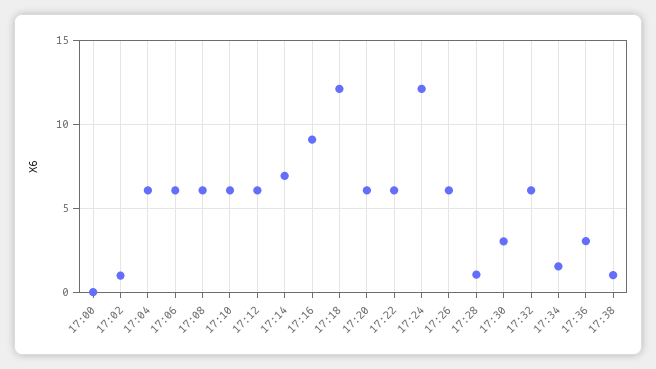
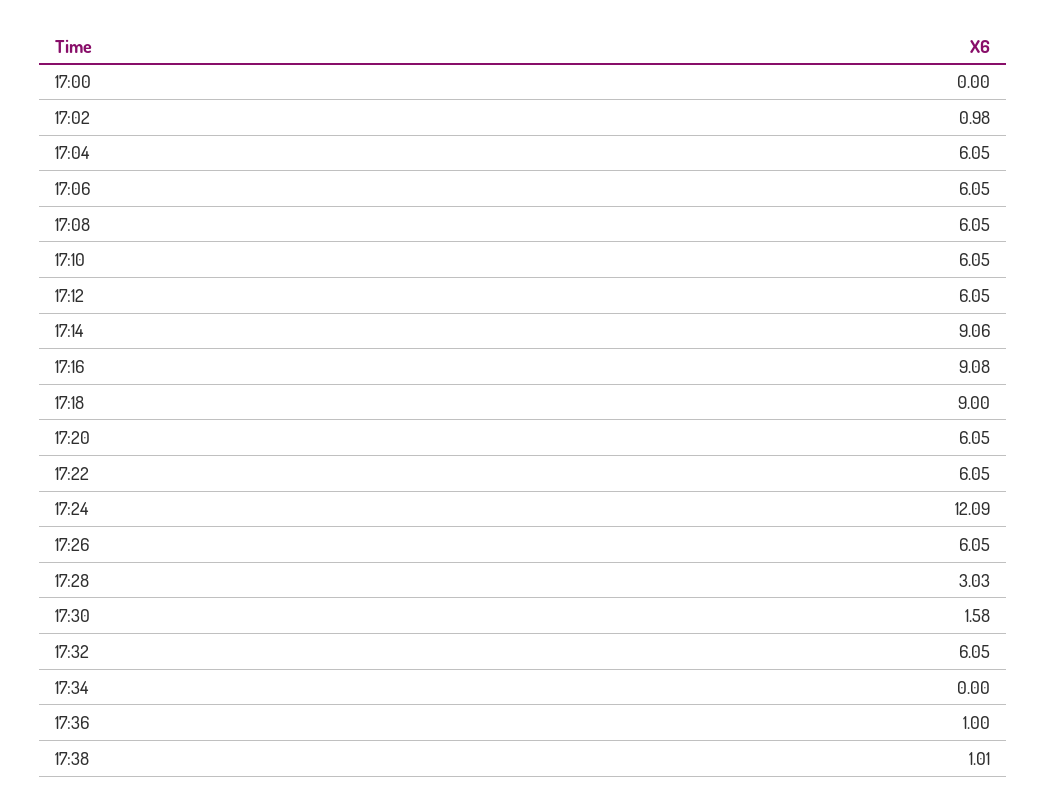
  {
    "17:00": 0,
    "17:02": 0.98,
    "17:04": 6.05,
    "17:06": 6.05,
    "17:08": 6.05,
    "17:10": 6.05,
    "17:12": 6.05,
-   "17:14": 7,
+   "17:14": 9.06,
    "17:16": 9.08,
-   "17:18": 12,
+   "17:18": 9,
    "17:20": 6.05,
    "17:22": 6.05,
    "17:24": 12.09,
    "17:26": 6.05,
-   "17:28": 1,
+   "17:28": 3.03,
-   "17:30": 3,
+   "17:30": 1.58,
    "17:32": 6.05,
-   "17:34": 1.5,
+   "17:34": 0,
-   "17:36": 3,
+   "17:36": 1,
    "17:38": 1.01
  }

